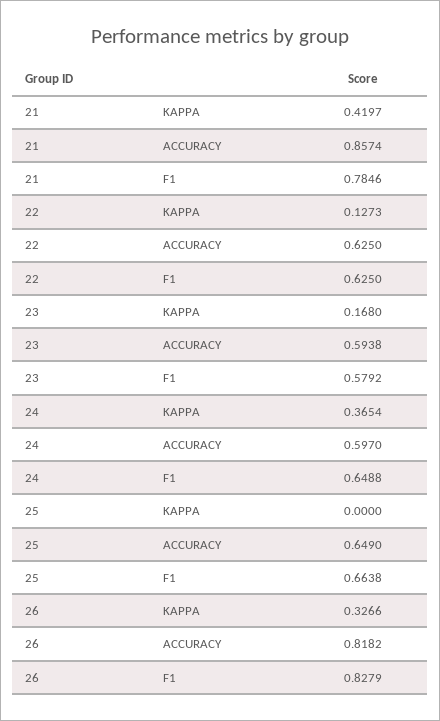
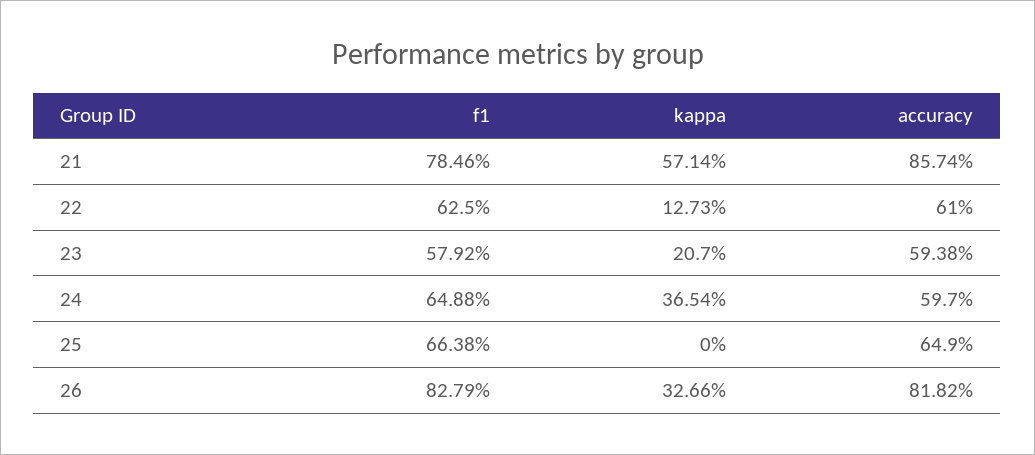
  {
    "21": {
-     "KAPPA": 0.4197,
+     "KAPPA": 0.5714,
      "ACCURACY": 0.8574,
      "F1": 0.7846
    },
    "22": {
      "KAPPA": 0.1273,
-     "ACCURACY": 0.625,
+     "ACCURACY": 0.61,
      "F1": 0.625
    },
    "23": {
-     "KAPPA": 0.168,
+     "KAPPA": 0.207,
      "ACCURACY": 0.5938,
      "F1": 0.5792
    },
    "24": {
      "KAPPA": 0.3654,
      "ACCURACY": 0.597,
      "F1": 0.6488
    },
    "25": {
      "KAPPA": 0,
      "ACCURACY": 0.649,
      "F1": 0.6638
    },
    "26": {
      "KAPPA": 0.3266,
      "ACCURACY": 0.8182,
      "F1": 0.8279
    }
  }

